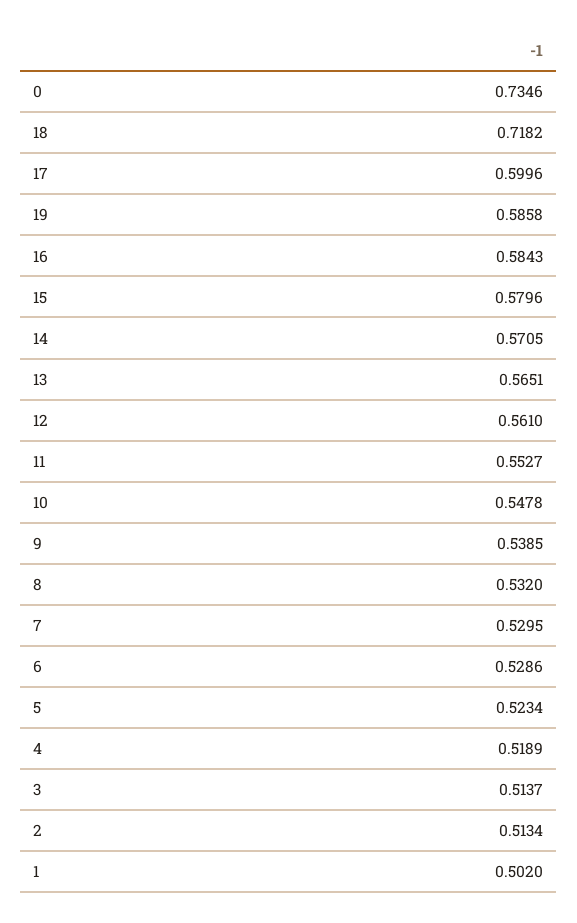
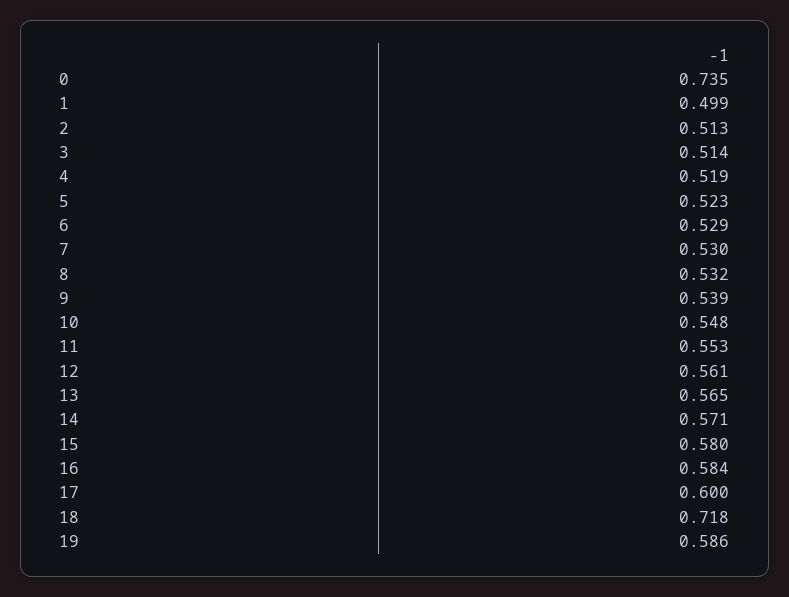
  {
    "0": 0.7346,
    "18": 0.7182,
    "17": 0.5996,
    "19": 0.5858,
    "16": 0.5843,
    "15": 0.5796,
    "14": 0.5705,
    "13": 0.5651,
    "12": 0.561,
    "11": 0.5527,
    "10": 0.5478,
    "9": 0.5385,
    "8": 0.532,
    "7": 0.5295,
    "6": 0.5286,
    "5": 0.5234,
    "4": 0.5189,
    "3": 0.5137,
    "2": 0.5134,
-   "1": 0.502
+   "1": 0.499
  }

